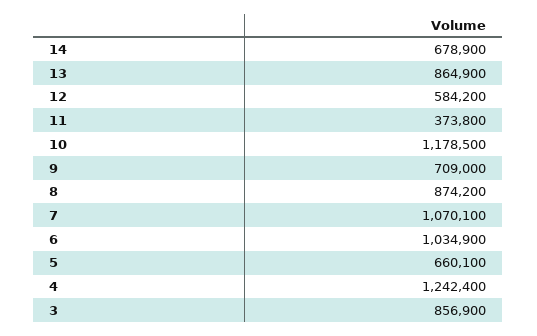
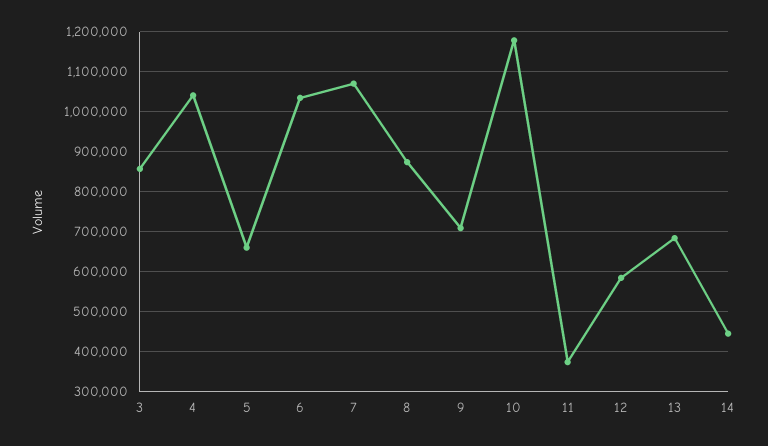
  {
-   "14": 678900,
+   "14": 440000,
-   "13": 864900,
+   "13": 680000,
    "12": 584200,
    "11": 373800,
    "10": 1178500,
    "9": 709000,
    "8": 874200,
    "7": 1070100,
    "6": 1034900,
    "5": 660100,
-   "4": 1242400,
+   "4": 1040000,
    "3": 856900
  }

